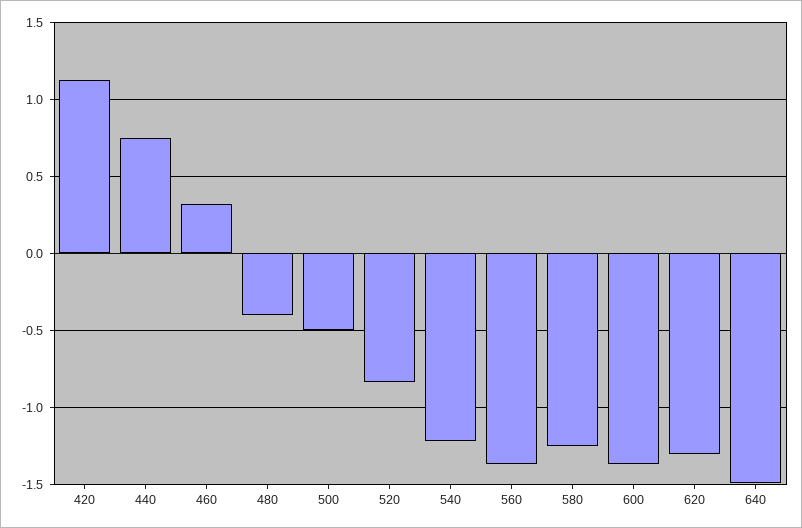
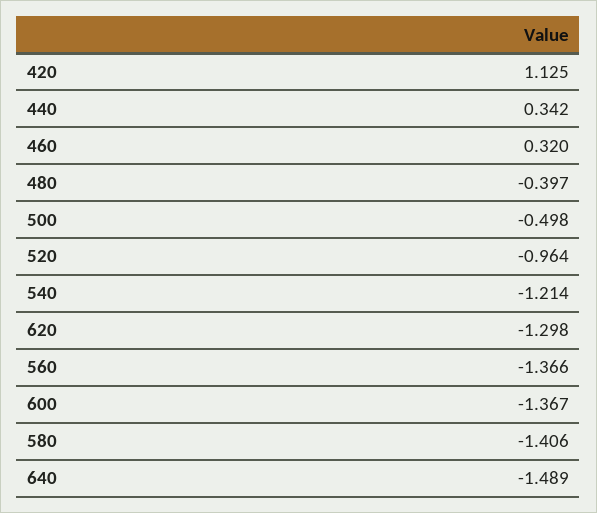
  {
    "420": 1.125,
-   "440": 0.75,
+   "440": 0.342,
    "460": 0.32,
    "480": -0.397,
    "500": -0.498,
-   "520": -0.85,
+   "520": -0.964,
    "540": -1.214,
    "560": -1.366,
-   "580": -1.25,
+   "580": -1.406,
    "600": -1.367,
    "620": -1.298,
    "640": -1.489
  }

